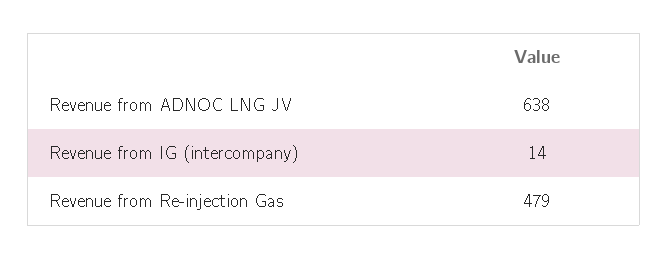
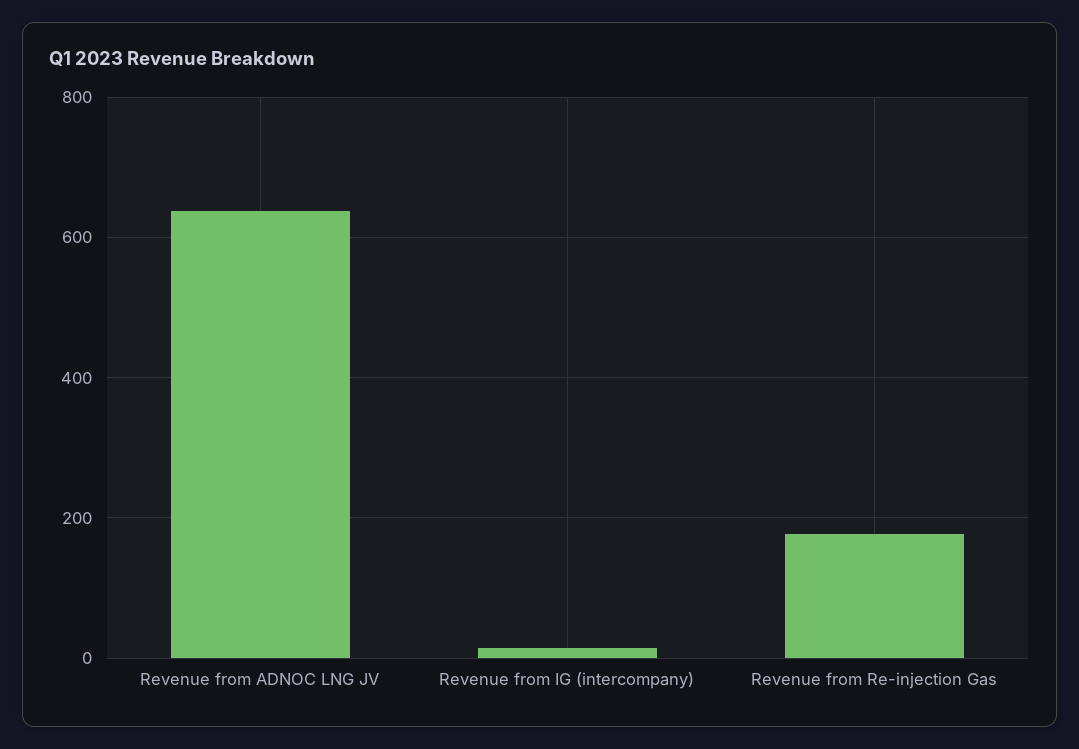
  {
    "Revenue from ADNOC LNG JV": 638,
    "Revenue from IG (intercompany)": 14,
-   "Revenue from Re-injection Gas": 479
+   "Revenue from Re-injection Gas": 180
  }

